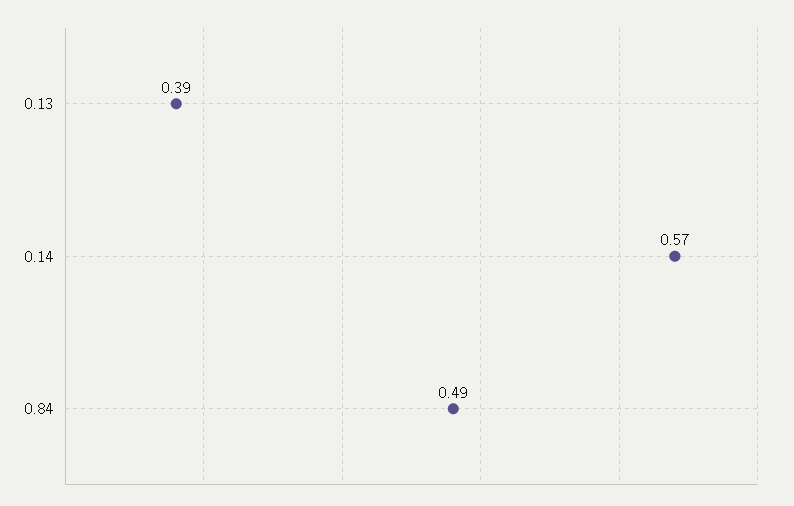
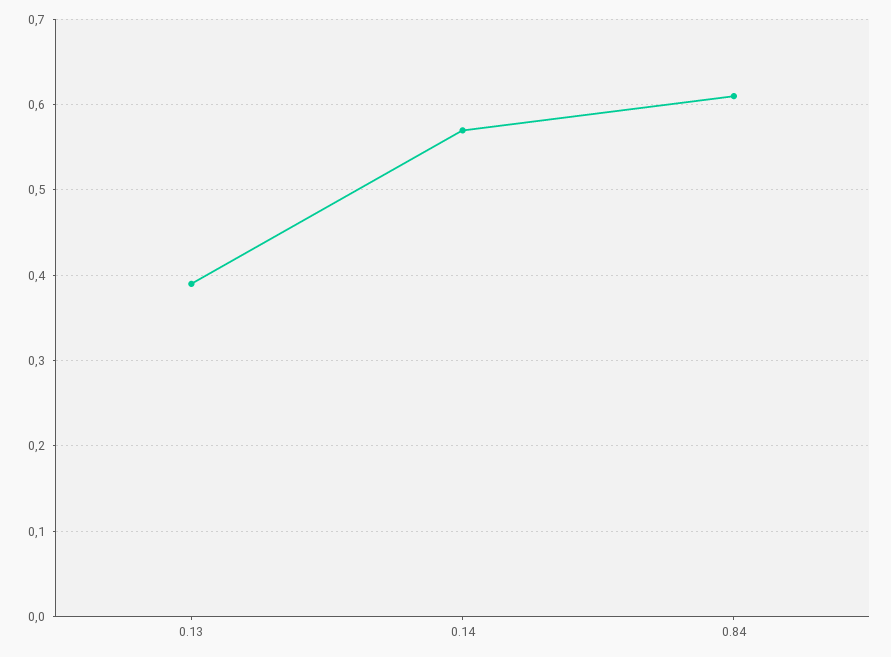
  {
    "0.13": 0.39,
    "0.14": 0.57,
-   "0.84": 0.49
+   "0.84": 0.61
  }

